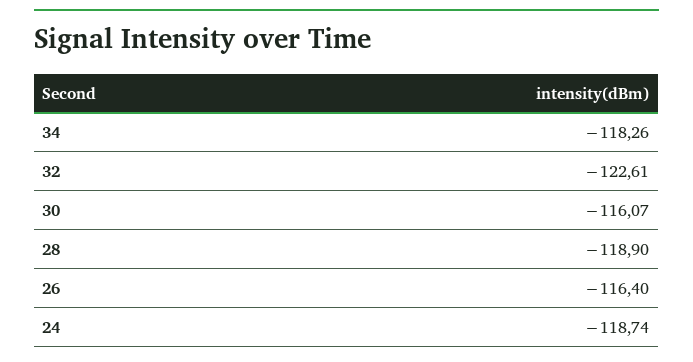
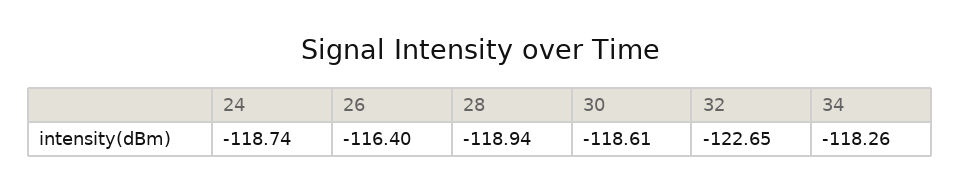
  {
    "34": -118.26,
-   "32": -122.61,
+   "32": -122.65,
-   "30": -116.07,
+   "30": -118.61,
-   "28": -118.9,
+   "28": -118.94,
    "26": -116.4,
    "24": -118.74
  }

